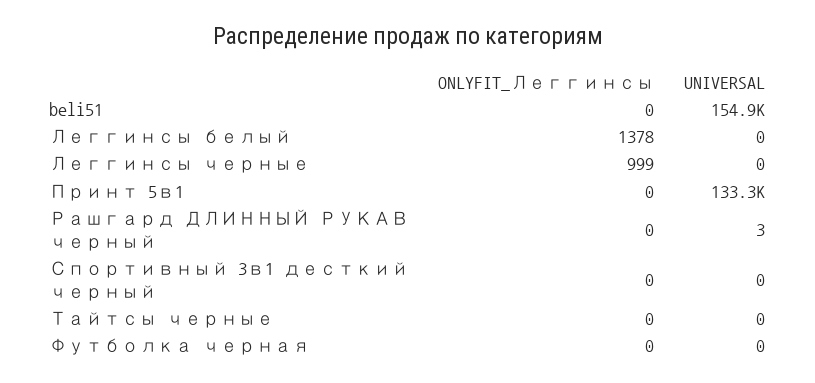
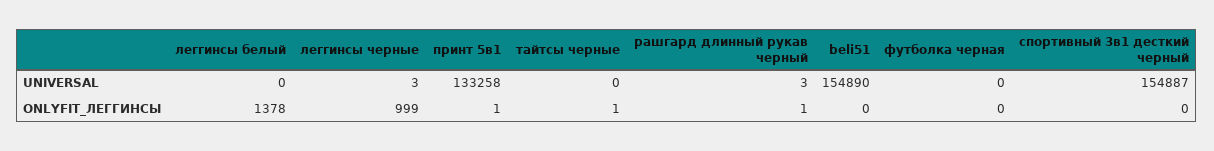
  {
    "ONLYFIT_Леггинсы": {
      "beli51": 0,
      "Леггинсы белый": 1378,
      "Леггинсы черные": 999,
-     "Принт 5в1": 0,
+     "Принт 5в1": 1,
-     "Рашгард ДЛИННЫЙ РУКАВ черный": 0,
+     "Рашгард ДЛИННЫЙ РУКАВ черный": 1,
      "Спортивный 3в1 десткий черный": 0,
-     "Тайтсы черные": 0,
+     "Тайтсы черные": 1,
      "Футболка черная": 0
    },
    "UNIVERSAL": {
      "beli51": 154890,
      "Леггинсы белый": 0,
-     "Леггинсы черные": 0,
+     "Леггинсы черные": 3,
      "Принт 5в1": 133258,
      "Рашгард ДЛИННЫЙ РУКАВ черный": 3,
-     "Спортивный 3в1 десткий черный": 0,
+     "Спортивный 3в1 десткий черный": 154887,
      "Тайтсы черные": 0,
      "Футболка черная": 0
    }
  }

